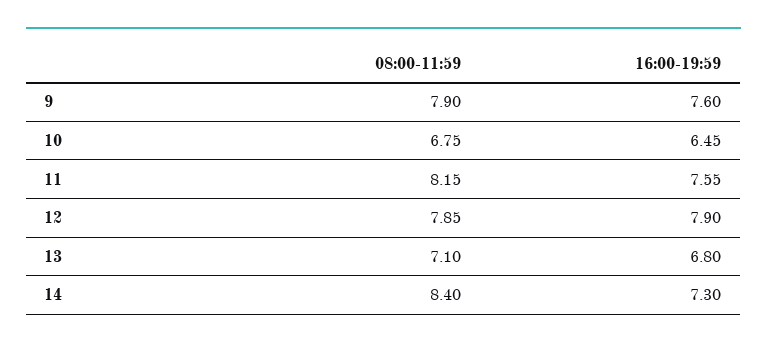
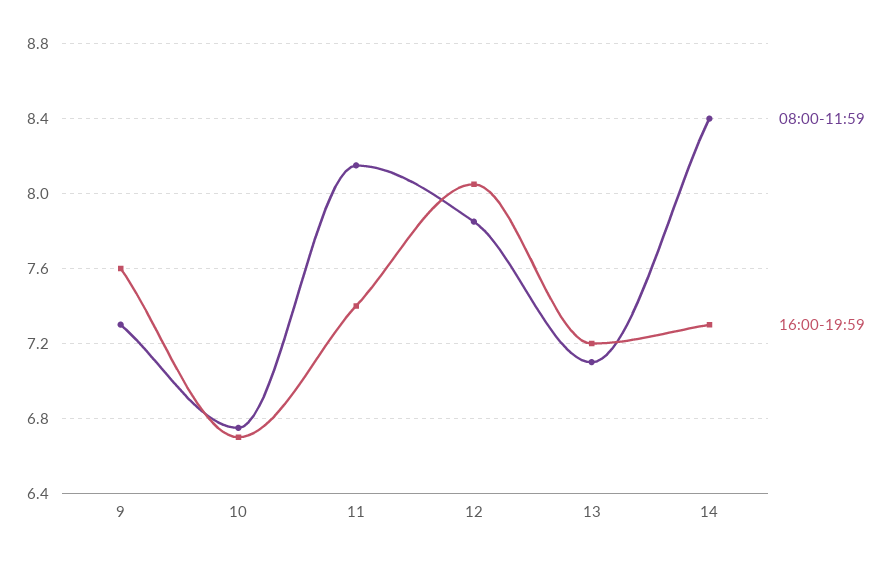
  {
    "08:00-11:59": {
-     "9": 7.9,
+     "9": 7.3,
      "10": 6.75,
      "11": 8.15,
      "12": 7.85,
      "13": 7.1,
      "14": 8.4
    },
    "16:00-19:59": {
      "9": 7.6,
-     "10": 6.45,
+     "10": 6.7,
-     "11": 7.55,
+     "11": 7.4,
-     "12": 7.9,
+     "12": 8.05,
-     "13": 6.8,
+     "13": 7.2,
      "14": 7.3
    }
  }

